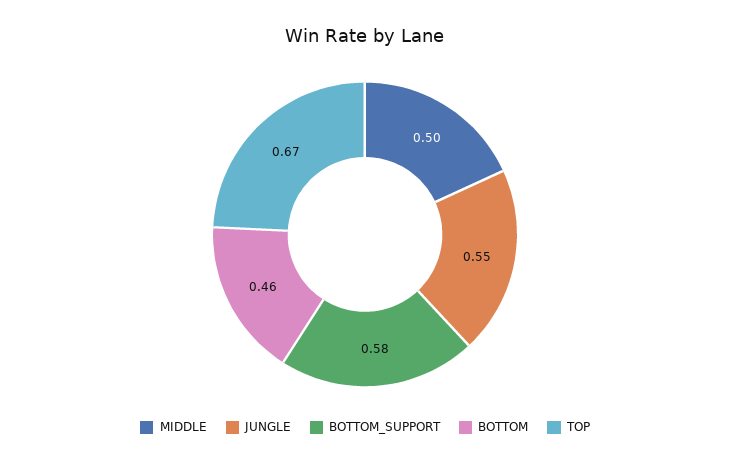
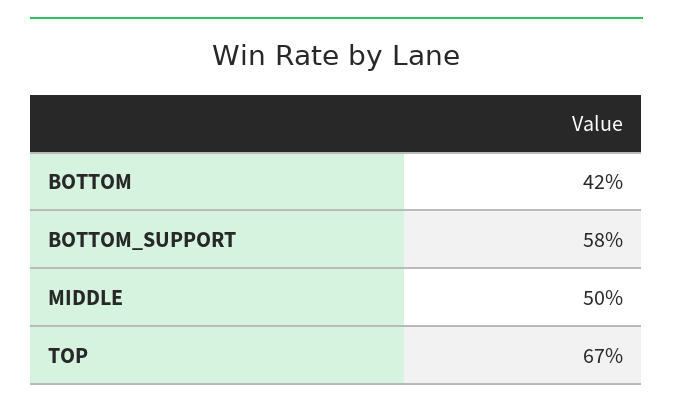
  {
    "MIDDLE": 0.5,
-   "JUNGLE": 0.55,
    "BOTTOM_SUPPORT": 0.58,
-   "BOTTOM": 0.46,
+   "BOTTOM": 0.42,
    "TOP": 0.67
  }

